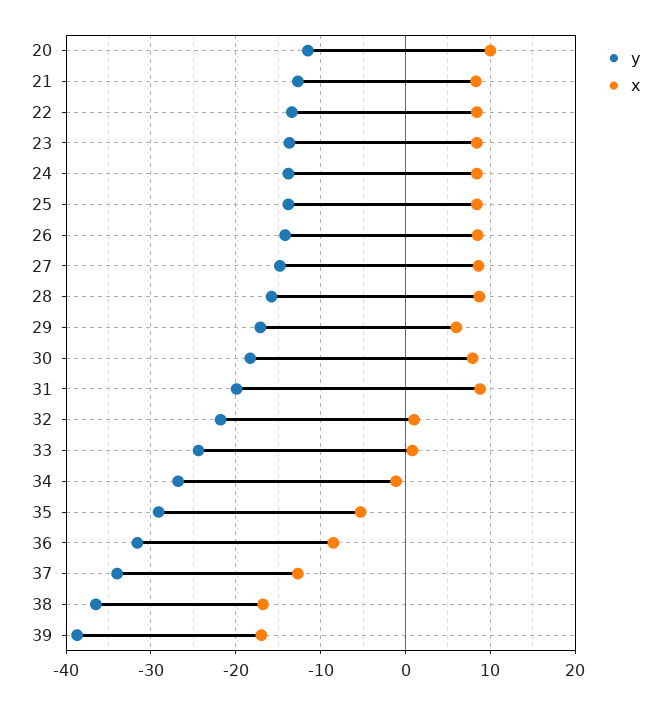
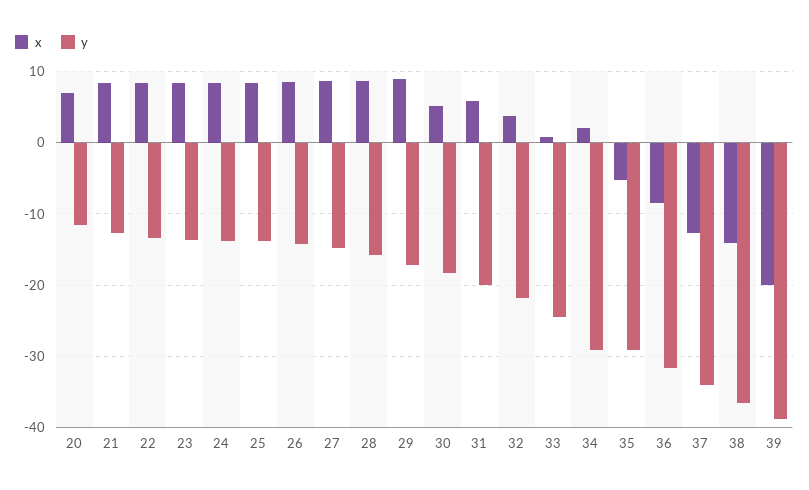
  {
    "y": {
      "20": -12,
      "21": -13,
      "22": -13,
      "23": -14,
      "24": -14,
      "25": -14,
      "26": -14,
      "27": -15,
      "28": -16,
      "29": -17,
      "30": -18,
      "31": -20,
      "32": -22,
      "33": -24,
-     "34": -27,
+     "34": -29,
      "35": -29,
      "36": -32,
      "37": -34,
      "38": -37,
      "39": -39
    },
    "x": {
-     "20": 10,
+     "20": 7,
      "21": 8,
      "22": 8,
      "23": 8,
      "24": 8,
      "25": 8,
      "26": 9,
      "27": 9,
      "28": 9,
-     "29": 6,
+     "29": 9,
-     "30": 8,
+     "30": 5,
-     "31": 9,
+     "31": 6,
-     "32": 1,
+     "32": 4,
      "33": 1,
-     "34": -1,
+     "34": 2,
      "35": -5,
      "36": -9,
      "37": -13,
-     "38": -17,
+     "38": -14,
-     "39": -17
+     "39": -20
    }
  }

